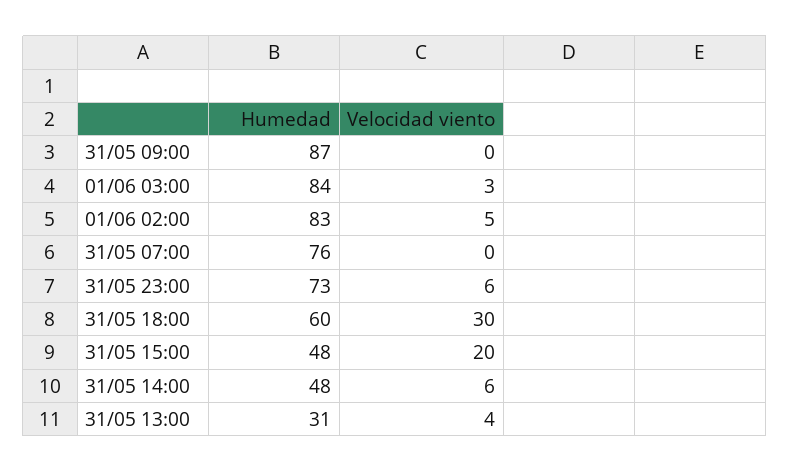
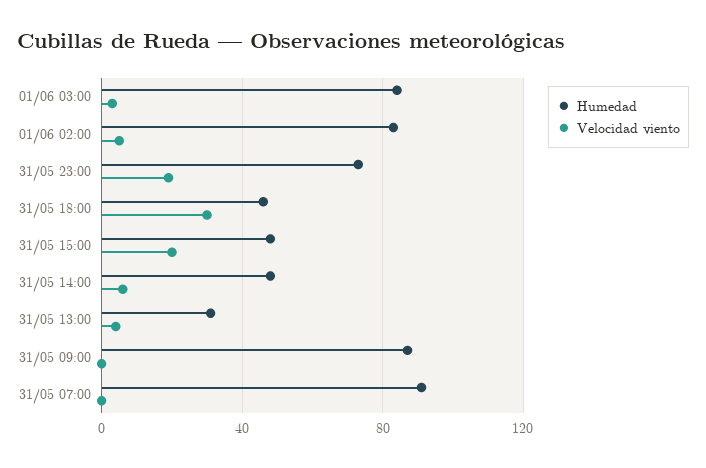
  {
    "Humedad": {
      "31/05 09:00": 87,
      "01/06 03:00": 84,
      "01/06 02:00": 83,
-     "31/05 07:00": 76,
+     "31/05 07:00": 90,
      "31/05 23:00": 73,
-     "31/05 18:00": 60,
+     "31/05 18:00": 45,
      "31/05 15:00": 48,
      "31/05 14:00": 48,
      "31/05 13:00": 31
    },
    "Velocidad viento": {
      "31/05 09:00": 0,
      "01/06 03:00": 3,
      "01/06 02:00": 5,
      "31/05 07:00": 0,
-     "31/05 23:00": 6,
+     "31/05 23:00": 20,
      "31/05 18:00": 30,
      "31/05 15:00": 20,
      "31/05 14:00": 6,
      "31/05 13:00": 4
    }
  }

